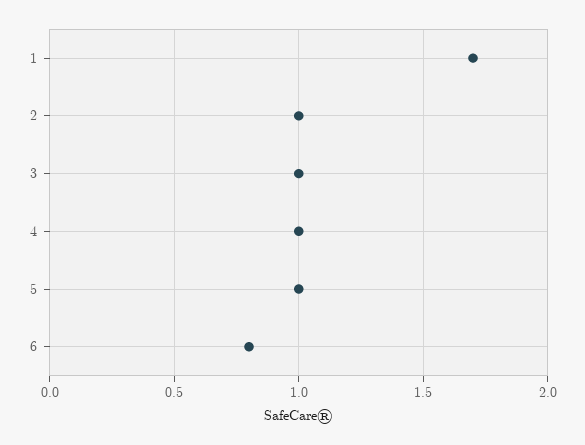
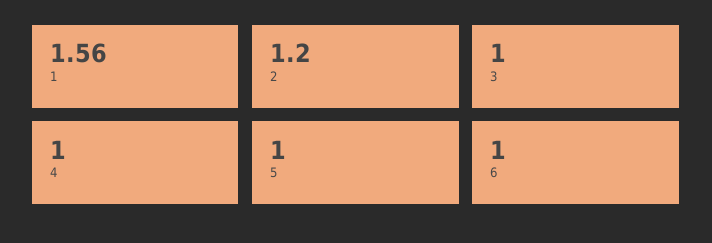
  {
-   "1": 1.7,
+   "1": 1.56,
-   "2": 1,
+   "2": 1.2,
    "3": 1,
    "4": 1,
    "5": 1,
-   "6": 0.8
+   "6": 1
  }

